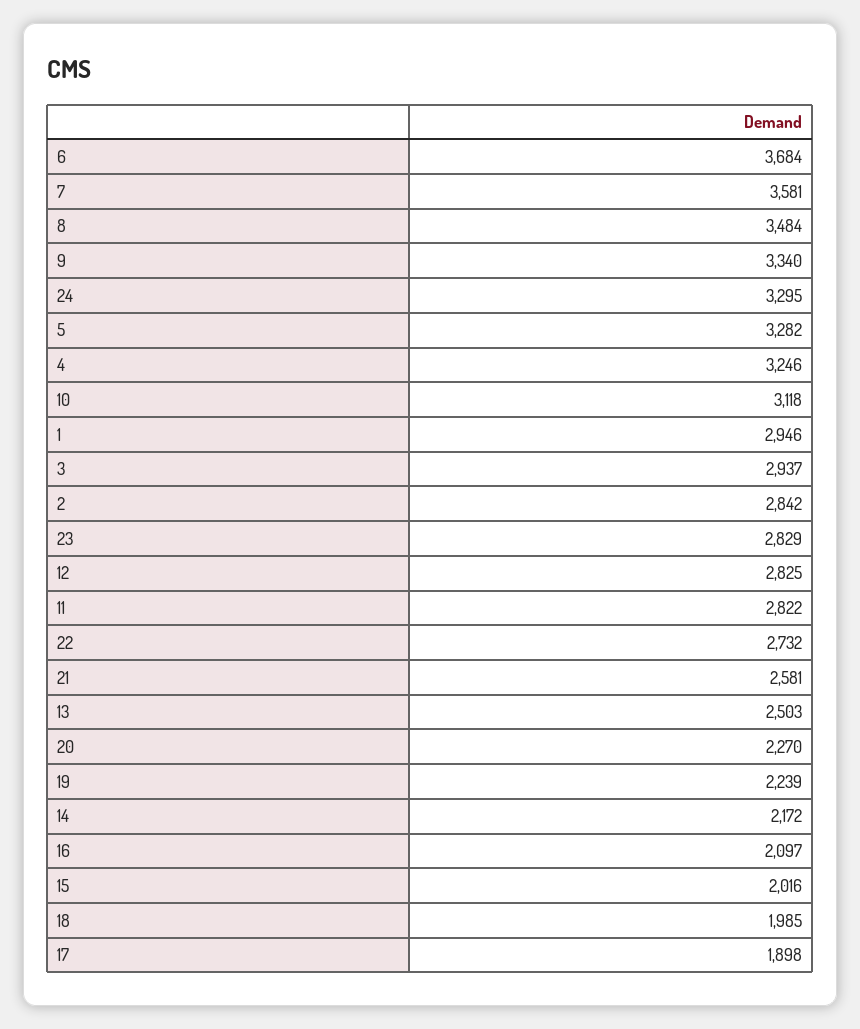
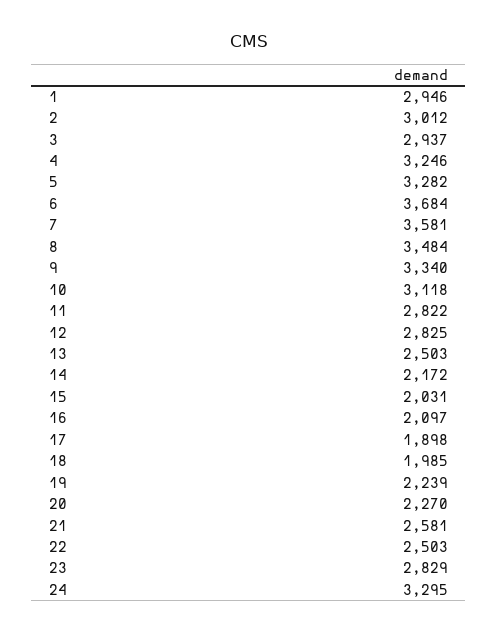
  {
    "6": 3684,
    "7": 3581,
    "8": 3484,
    "9": 3340,
    "24": 3295,
    "5": 3282,
    "4": 3246,
    "10": 3118,
    "1": 2946,
    "3": 2937,
-   "2": 2842,
+   "2": 3012,
    "23": 2829,
    "12": 2825,
    "11": 2822,
-   "22": 2732,
+   "22": 2503,
    "21": 2581,
    "13": 2503,
    "20": 2270,
    "19": 2239,
    "14": 2172,
    "16": 2097,
-   "15": 2016,
+   "15": 2031,
    "18": 1985,
    "17": 1898
  }

